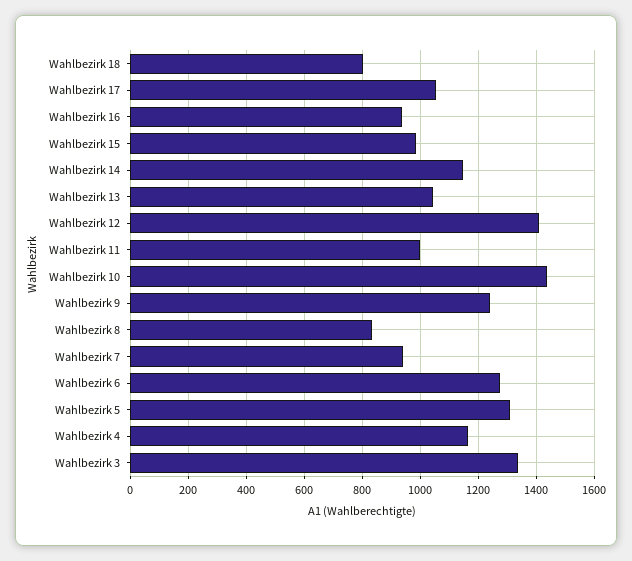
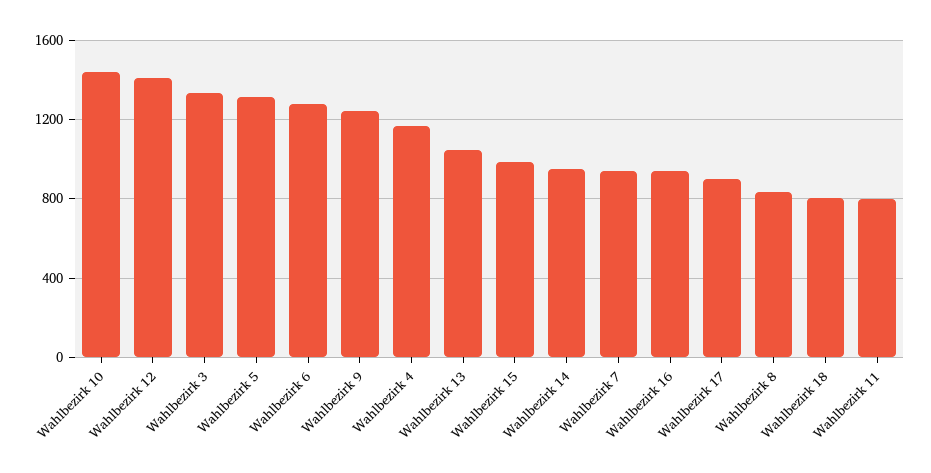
  {
    "Wahlbezirk 18": 800,
-   "Wahlbezirk 17": 1050,
+   "Wahlbezirk 17": 900,
    "Wahlbezirk 16": 950,
    "Wahlbezirk 15": 975,
-   "Wahlbezirk 14": 1150,
+   "Wahlbezirk 14": 950,
    "Wahlbezirk 13": 1050,
    "Wahlbezirk 12": 1400,
-   "Wahlbezirk 11": 1000,
+   "Wahlbezirk 11": 800,
    "Wahlbezirk 10": 1425,
    "Wahlbezirk 9": 1250,
    "Wahlbezirk 8": 825,
    "Wahlbezirk 7": 950,
    "Wahlbezirk 6": 1275,
    "Wahlbezirk 5": 1300,
    "Wahlbezirk 4": 1175,
    "Wahlbezirk 3": 1325
  }

